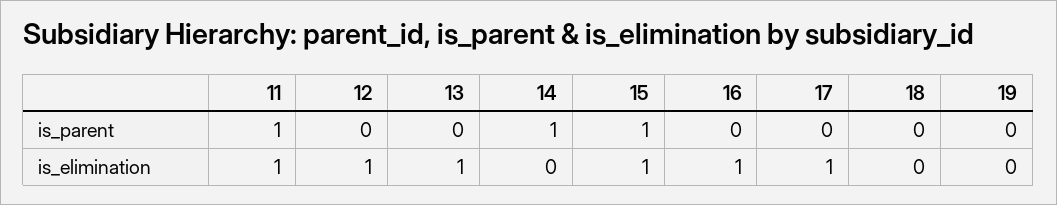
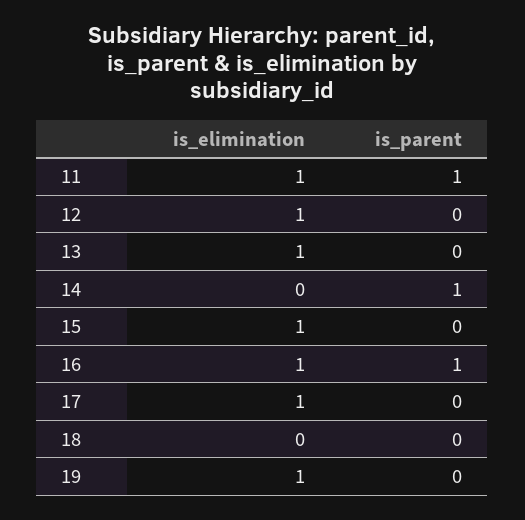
  {
    "11": {
      "is_parent": 1,
      "is_elimination": 1
    },
    "12": {
      "is_parent": 0,
      "is_elimination": 1
    },
    "13": {
      "is_parent": 0,
      "is_elimination": 1
    },
    "14": {
      "is_parent": 1,
      "is_elimination": 0
    },
    "15": {
-     "is_parent": 1,
+     "is_parent": 0,
      "is_elimination": 1
    },
    "16": {
-     "is_parent": 0,
+     "is_parent": 1,
      "is_elimination": 1
    },
    "17": {
      "is_parent": 0,
      "is_elimination": 1
    },
    "18": {
      "is_parent": 0,
      "is_elimination": 0
    },
    "19": {
      "is_parent": 0,
-     "is_elimination": 0
+     "is_elimination": 1
    }
  }

